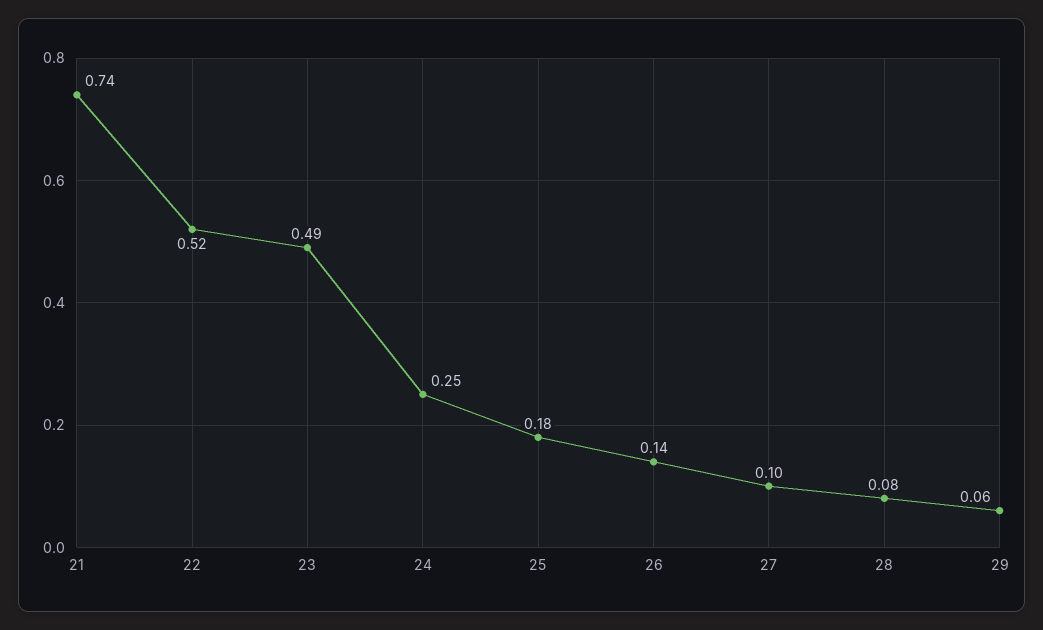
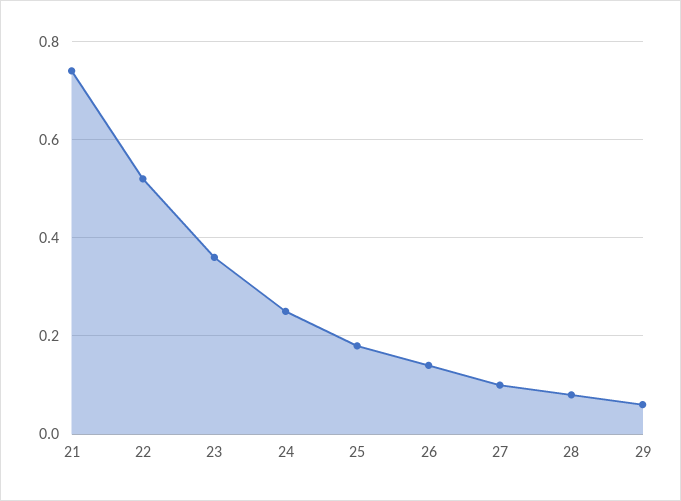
  {
    "21": 0.74,
    "22": 0.52,
-   "23": 0.49,
+   "23": 0.35,
    "24": 0.25,
    "25": 0.18,
    "26": 0.14,
    "27": 0.1,
    "28": 0.08,
    "29": 0.06
  }

